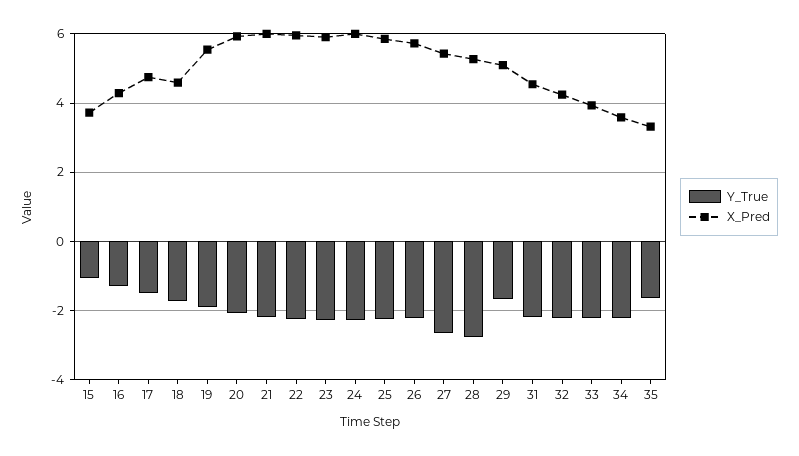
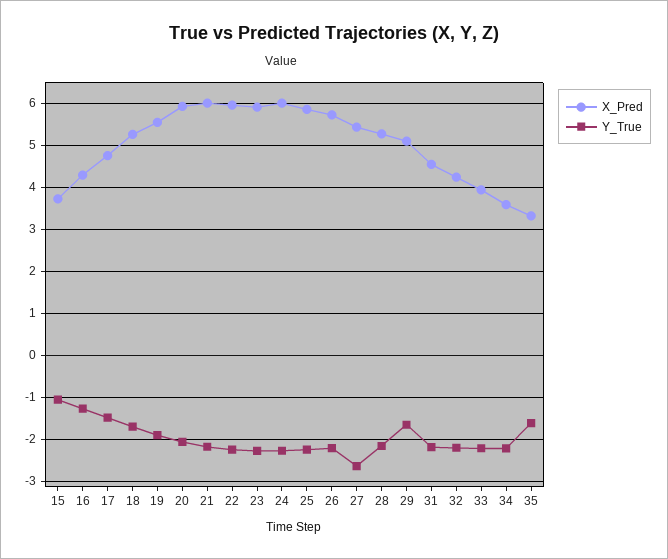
  {
    "Y_True": {
      "15": -1,
      "16": -1.2,
      "17": -1.4,
      "18": -1.8,
      "19": -2,
      "20": -2,
      "21": -2.2,
      "22": -2.2,
      "23": -2.2,
      "24": -2.2,
      "25": -2.2,
      "26": -2.2,
      "27": -2.6,
-     "28": -2.8,
+     "28": -2.2,
      "29": -1.6,
      "31": -2.2,
      "32": -2.2,
      "33": -2.2,
      "34": -2.2,
      "35": -1.6
    },
    "X_Pred": {
      "15": 3.8,
      "16": 4.2,
      "17": 4.8,
-     "18": 4.6,
+     "18": 5.2,
      "19": 5.6,
      "20": 6,
      "21": 6,
      "22": 6,
      "23": 6,
      "24": 6,
      "25": 5.8,
      "26": 5.8,
      "27": 5.4,
      "28": 5.2,
      "29": 5,
      "31": 4.6,
      "32": 4.2,
      "33": 4,
      "34": 3.6,
      "35": 3.4
    }
  }

